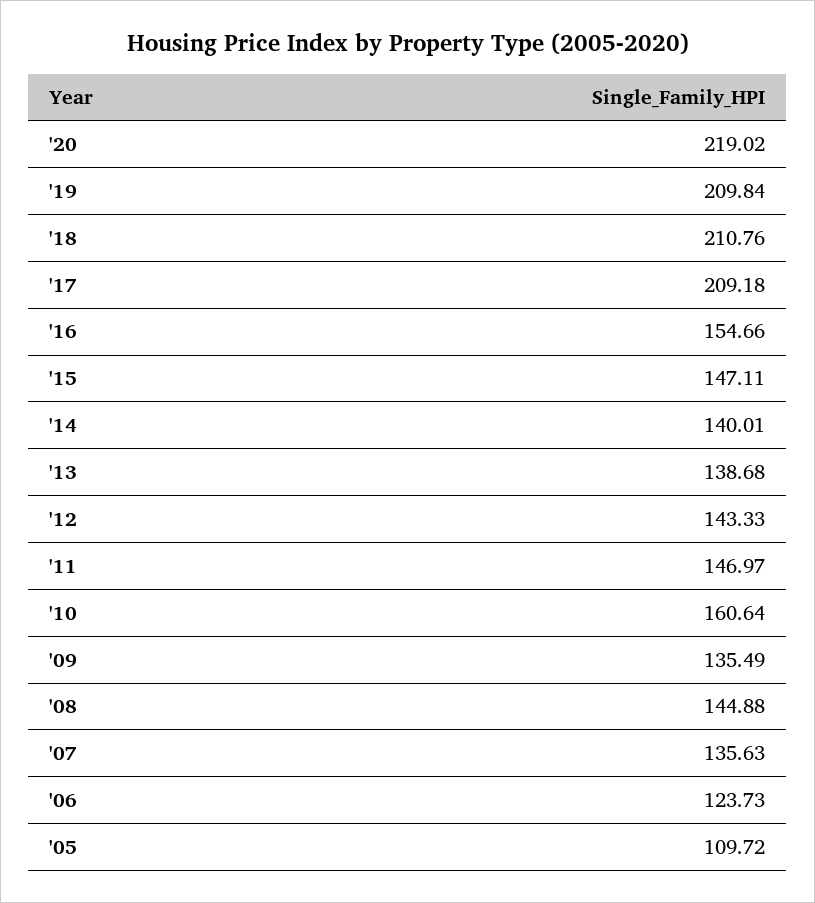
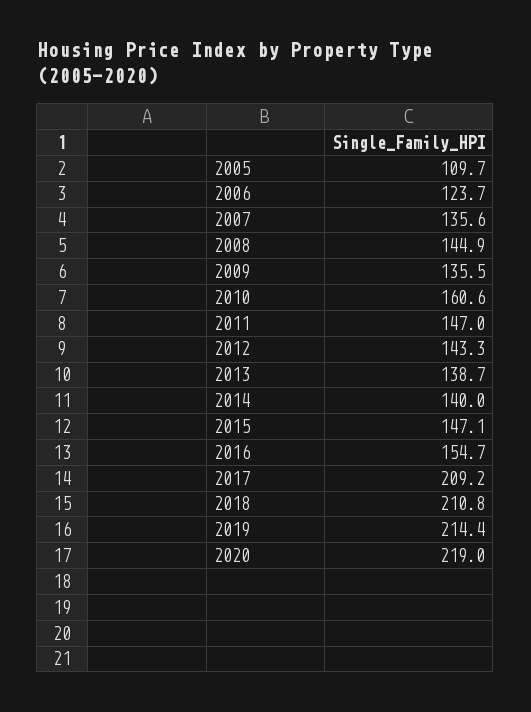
  {
    "'20": 219.02,
-   "'19": 209.84,
+   "'19": 214.4,
    "'18": 210.76,
    "'17": 209.18,
    "'16": 154.66,
    "'15": 147.11,
    "'14": 140.01,
    "'13": 138.68,
    "'12": 143.33,
    "'11": 146.97,
    "'10": 160.64,
    "'09": 135.49,
    "'08": 144.88,
    "'07": 135.63,
    "'06": 123.73,
    "'05": 109.72
  }

